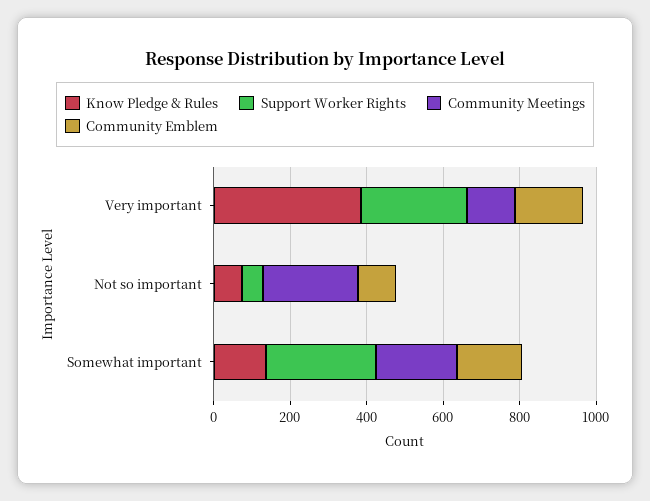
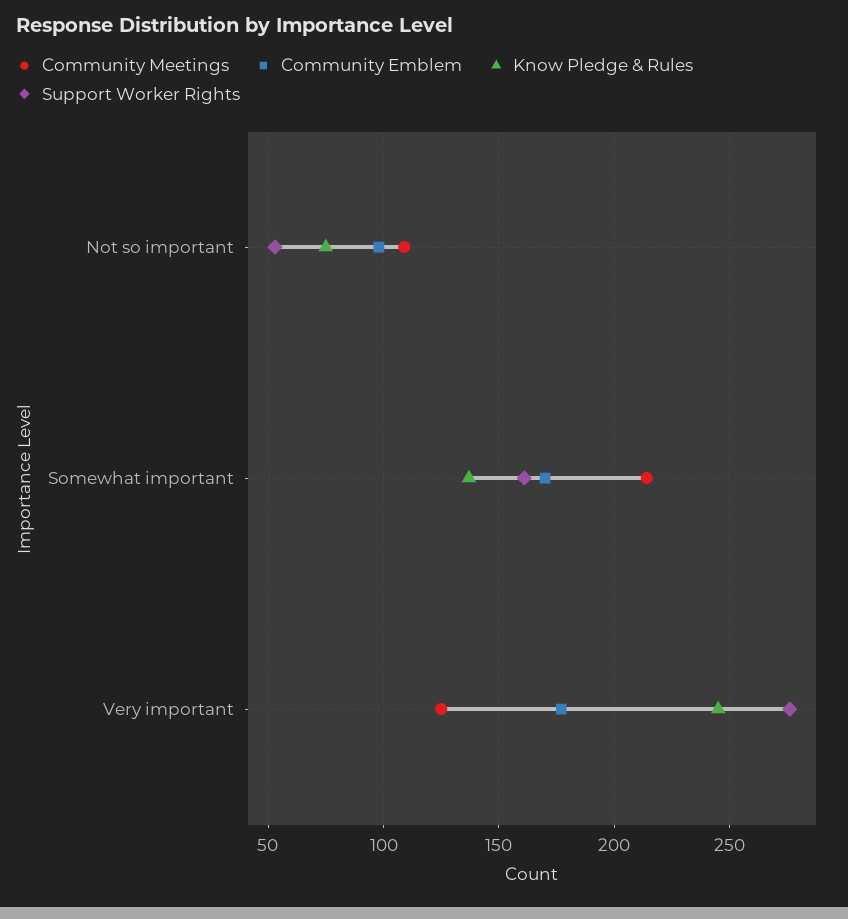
  {
    "Know Pledge & Rules": {
-     "Very important": 400,
+     "Very important": 245,
      "Not so important": 75,
      "Somewhat important": 135
    },
    "Support Worker Rights": {
      "Very important": 275,
      "Not so important": 55,
-     "Somewhat important": 300
+     "Somewhat important": 160
    },
    "Community Meetings": {
      "Very important": 125,
-     "Not so important": 250,
+     "Not so important": 110,
      "Somewhat important": 215
    },
    "Community Emblem": {
      "Very important": 175,
      "Not so important": 100,
      "Somewhat important": 170
    }
  }

